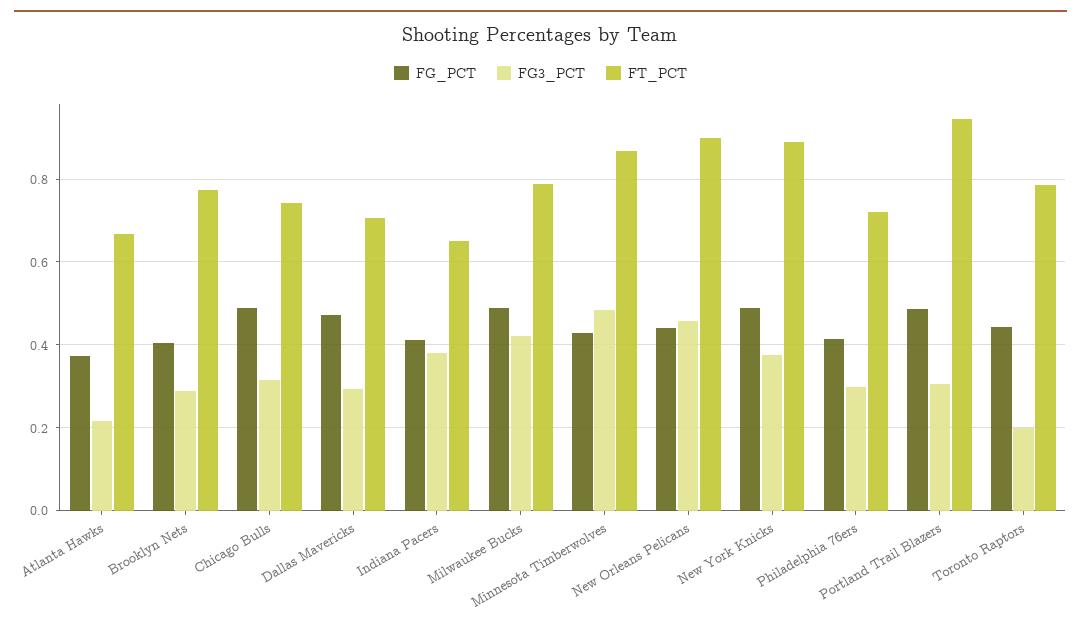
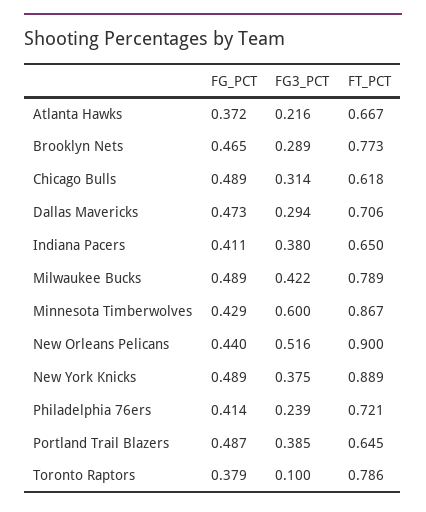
  {
    "FG_PCT": {
      "Atlanta Hawks": 0.372,
-     "Brooklyn Nets": 0.4,
+     "Brooklyn Nets": 0.465,
      "Chicago Bulls": 0.489,
      "Dallas Mavericks": 0.473,
      "Indiana Pacers": 0.411,
      "Milwaukee Bucks": 0.489,
      "Minnesota Timberwolves": 0.429,
      "New Orleans Pelicans": 0.44,
      "New York Knicks": 0.489,
      "Philadelphia 76ers": 0.414,
      "Portland Trail Blazers": 0.487,
-     "Toronto Raptors": 0.44
+     "Toronto Raptors": 0.379
    },
    "FG3_PCT": {
      "Atlanta Hawks": 0.216,
      "Brooklyn Nets": 0.289,
      "Chicago Bulls": 0.314,
      "Dallas Mavericks": 0.294,
      "Indiana Pacers": 0.38,
      "Milwaukee Bucks": 0.422,
-     "Minnesota Timberwolves": 0.48,
+     "Minnesota Timberwolves": 0.6,
-     "New Orleans Pelicans": 0.46,
+     "New Orleans Pelicans": 0.516,
      "New York Knicks": 0.375,
-     "Philadelphia 76ers": 0.3,
+     "Philadelphia 76ers": 0.239,
-     "Portland Trail Blazers": 0.3,
+     "Portland Trail Blazers": 0.385,
-     "Toronto Raptors": 0.2
+     "Toronto Raptors": 0.1
    },
    "FT_PCT": {
      "Atlanta Hawks": 0.667,
      "Brooklyn Nets": 0.773,
-     "Chicago Bulls": 0.74,
+     "Chicago Bulls": 0.618,
      "Dallas Mavericks": 0.706,
      "Indiana Pacers": 0.65,
      "Milwaukee Bucks": 0.789,
      "Minnesota Timberwolves": 0.867,
      "New Orleans Pelicans": 0.9,
      "New York Knicks": 0.889,
      "Philadelphia 76ers": 0.721,
-     "Portland Trail Blazers": 0.94,
+     "Portland Trail Blazers": 0.645,
      "Toronto Raptors": 0.786
    }
  }

